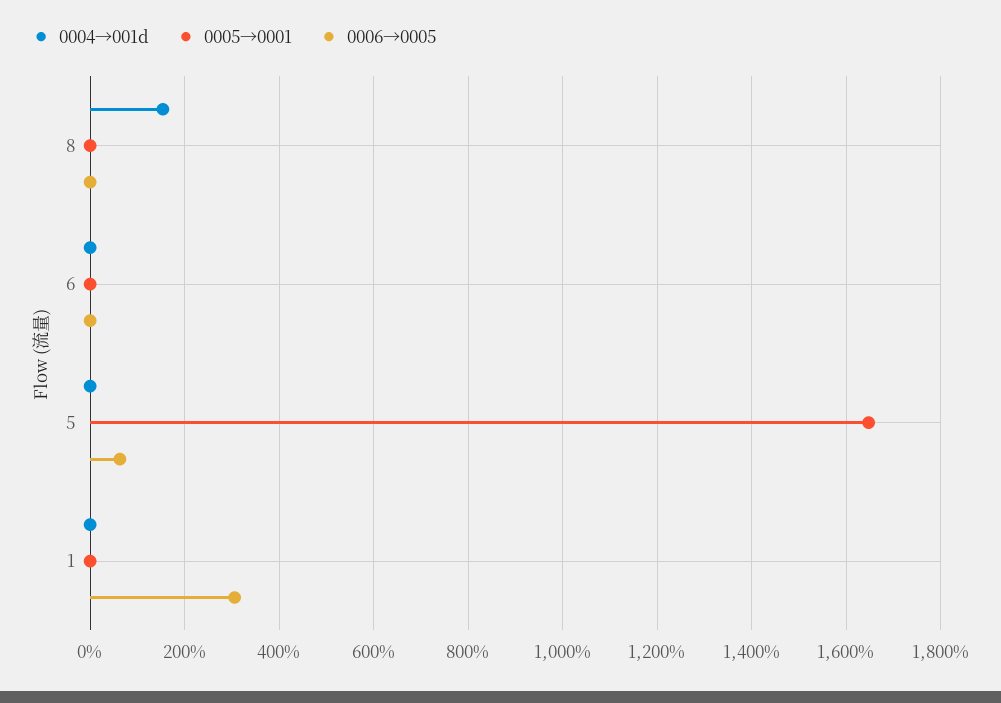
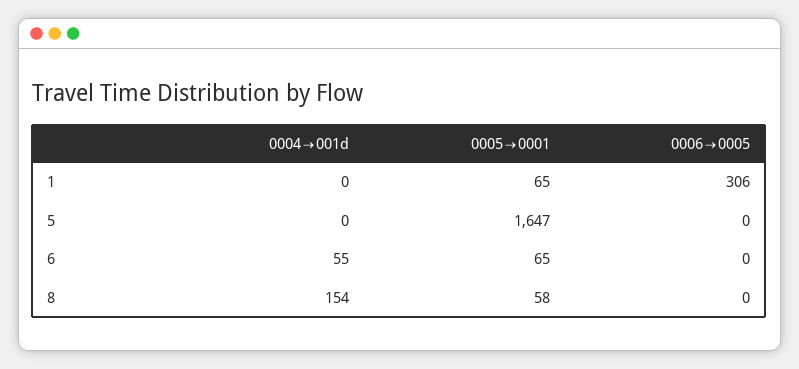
  {
    "0004→001d": {
      "8": 154,
-     "6": 0,
+     "6": 55,
      "5": 0,
      "1": 0
    },
    "0005→0001": {
-     "8": 0,
+     "8": 58,
-     "6": 0,
+     "6": 65,
      "5": 1647,
-     "1": 0
+     "1": 65
    },
    "0006→0005": {
      "8": 0,
      "6": 0,
-     "5": 60,
+     "5": 0,
      "1": 306
    }
  }

